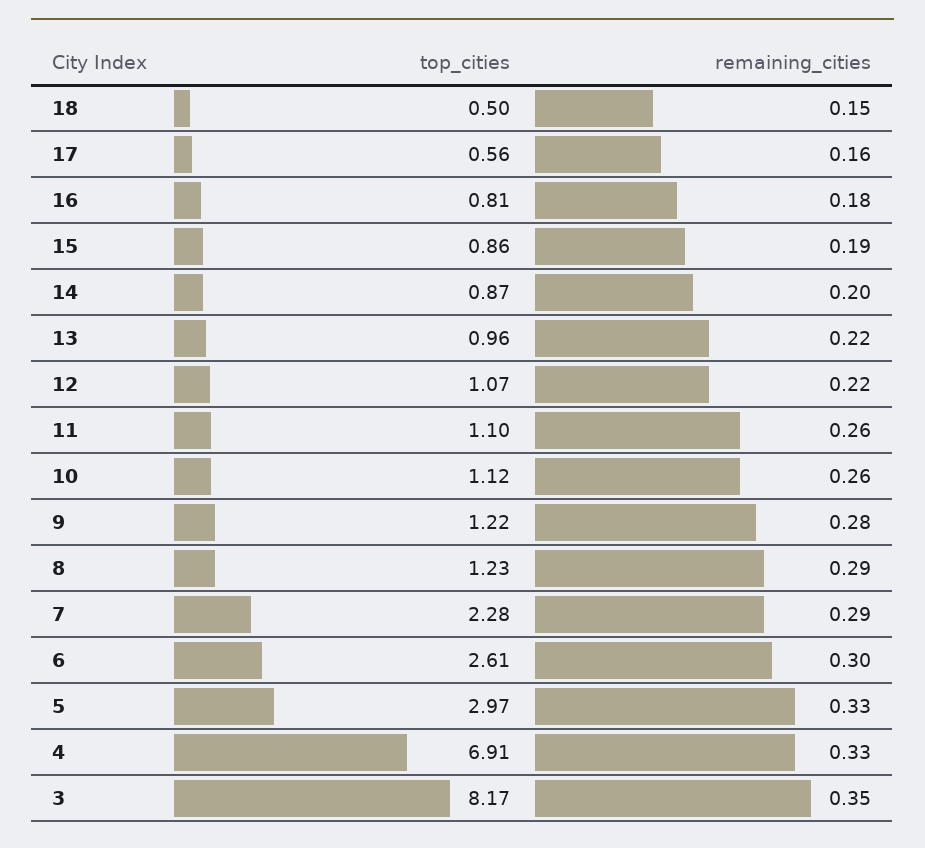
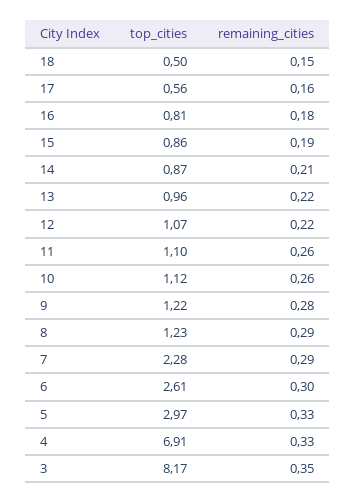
  {
    "top_cities": {
      "18": 0.5,
      "17": 0.56,
      "16": 0.81,
      "15": 0.86,
      "14": 0.87,
      "13": 0.96,
      "12": 1.07,
      "11": 1.1,
      "10": 1.12,
      "9": 1.22,
      "8": 1.23,
      "7": 2.28,
      "6": 2.61,
      "5": 2.97,
      "4": 6.91,
      "3": 8.17
    },
    "remaining_cities": {
      "18": 0.15,
      "17": 0.16,
      "16": 0.18,
      "15": 0.19,
-     "14": 0.2,
+     "14": 0.21,
      "13": 0.22,
      "12": 0.22,
      "11": 0.26,
      "10": 0.26,
      "9": 0.28,
      "8": 0.29,
      "7": 0.29,
      "6": 0.3,
      "5": 0.33,
      "4": 0.33,
      "3": 0.35
    }
  }

